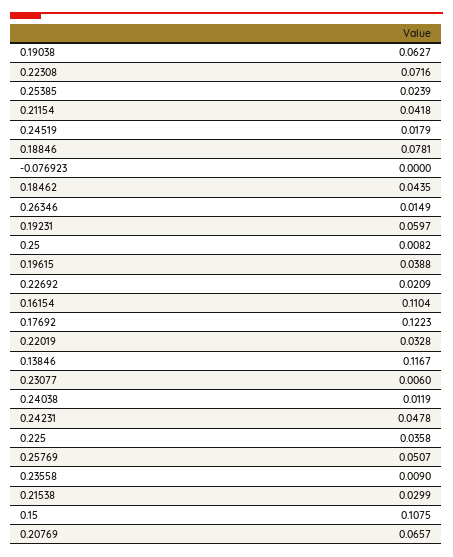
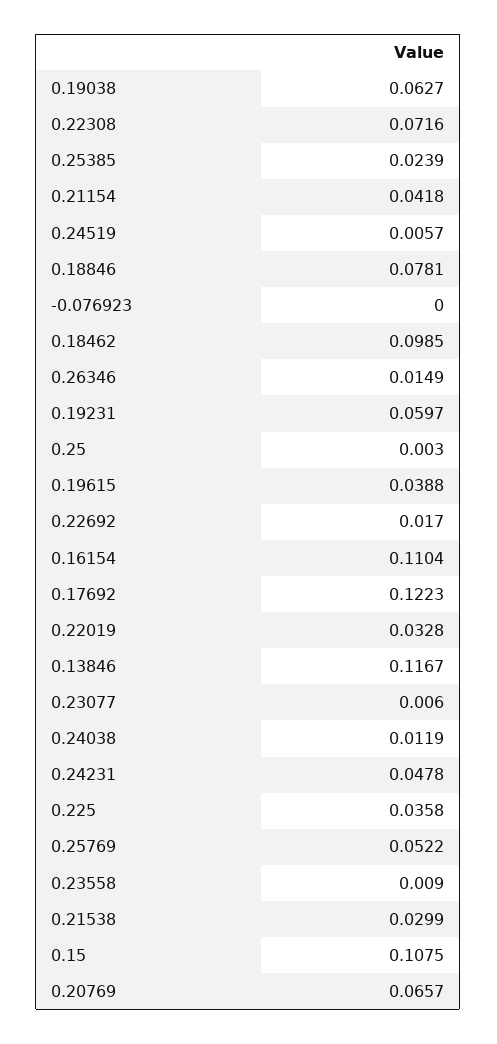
  {
    "0.19038": 0.0627,
    "0.22308": 0.0716,
    "0.25385": 0.0239,
    "0.21154": 0.0418,
-   "0.24519": 0.0179,
+   "0.24519": 0.0057,
    "0.18846": 0.0781,
    "-0.076923": 0,
-   "0.18462": 0.0435,
+   "0.18462": 0.0985,
    "0.26346": 0.0149,
    "0.19231": 0.0597,
-   "0.25": 0.0082,
+   "0.25": 0.003,
    "0.19615": 0.0388,
-   "0.22692": 0.0209,
+   "0.22692": 0.017,
    "0.16154": 0.1104,
    "0.17692": 0.1223,
    "0.22019": 0.0328,
    "0.13846": 0.1167,
    "0.23077": 0.006,
    "0.24038": 0.0119,
    "0.24231": 0.0478,
    "0.225": 0.0358,
-   "0.25769": 0.0507,
+   "0.25769": 0.0522,
    "0.23558": 0.009,
    "0.21538": 0.0299,
    "0.15": 0.1075,
    "0.20769": 0.0657
  }

